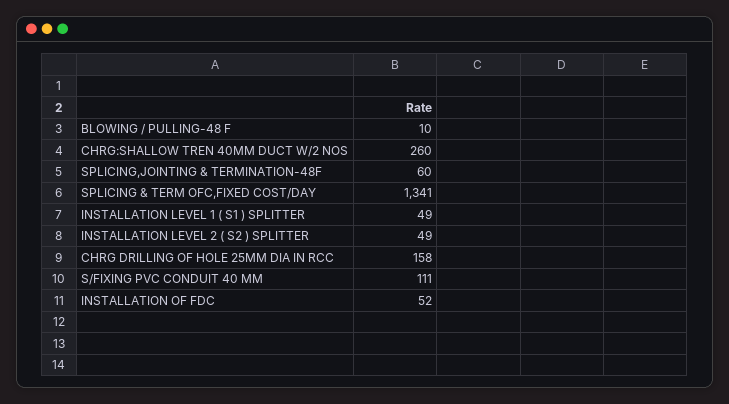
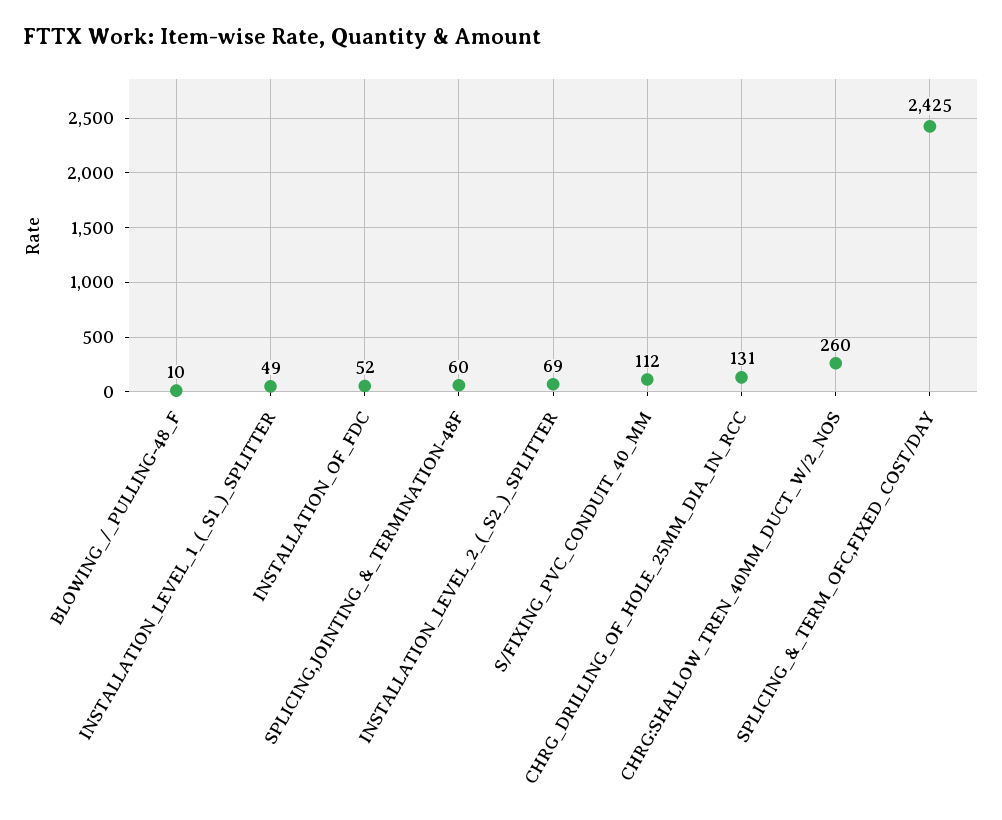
  {
    "BLOWING / PULLING-48 F": 10,
    "CHRG:SHALLOW TREN 40MM DUCT W/2 NOS": 260,
    "SPLICING,JOINTING & TERMINATION-48F": 60,
-   "SPLICING & TERM OFC,FIXED COST/DAY": 1341,
+   "SPLICING & TERM OFC,FIXED COST/DAY": 2425,
    "INSTALLATION LEVEL 1 ( S1 ) SPLITTER": 49,
-   "INSTALLATION LEVEL 2 ( S2 ) SPLITTER": 49,
+   "INSTALLATION LEVEL 2 ( S2 ) SPLITTER": 69,
-   "CHRG DRILLING OF HOLE 25MM DIA IN RCC": 158,
+   "CHRG DRILLING OF HOLE 25MM DIA IN RCC": 131,
-   "S/FIXING PVC CONDUIT 40 MM": 111,
+   "S/FIXING PVC CONDUIT 40 MM": 112,
    "INSTALLATION OF FDC": 52
  }

